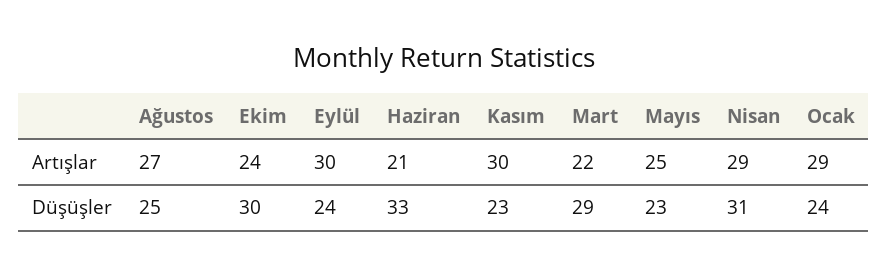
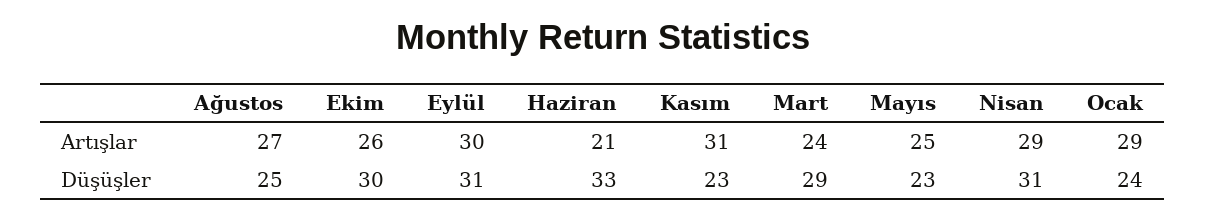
  {
    "Ağustos": {
      "Artışlar": 27,
      "Düşüşler": 25
    },
    "Ekim": {
-     "Artışlar": 24,
+     "Artışlar": 26,
      "Düşüşler": 30
    },
    "Eylül": {
      "Artışlar": 30,
-     "Düşüşler": 24
+     "Düşüşler": 31
    },
    "Haziran": {
      "Artışlar": 21,
      "Düşüşler": 33
    },
    "Kasım": {
-     "Artışlar": 30,
+     "Artışlar": 31,
      "Düşüşler": 23
    },
    "Mart": {
-     "Artışlar": 22,
+     "Artışlar": 24,
      "Düşüşler": 29
    },
    "Mayıs": {
      "Artışlar": 25,
      "Düşüşler": 23
    },
    "Nisan": {
      "Artışlar": 29,
      "Düşüşler": 31
    },
    "Ocak": {
      "Artışlar": 29,
      "Düşüşler": 24
    }
  }

